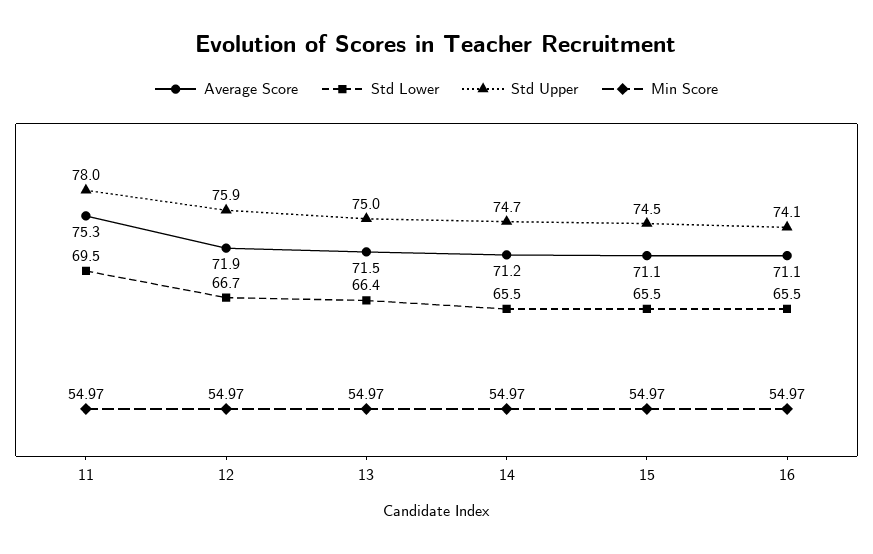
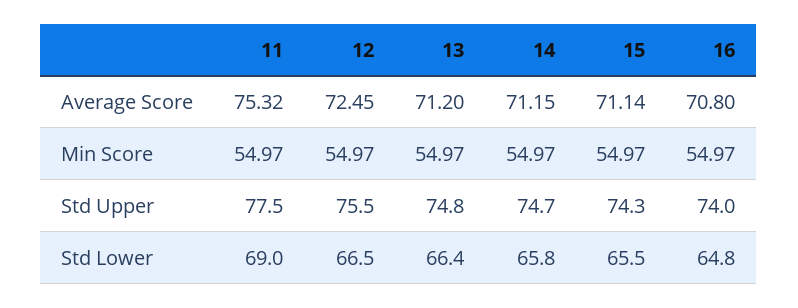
  {
    "Average Score": {
      "11": 75.32,
-     "12": 71.9,
+     "12": 72.45,
-     "13": 71.5,
+     "13": 71.2,
      "14": 71.15,
      "15": 71.14,
-     "16": 71.1
+     "16": 70.8
    },
    "Std Lower": {
-     "11": 69.5,
+     "11": 69,
-     "12": 66.7,
+     "12": 66.5,
      "13": 66.4,
-     "14": 65.5,
+     "14": 65.8,
      "15": 65.5,
-     "16": 65.5
+     "16": 64.8
    },
    "Std Upper": {
-     "11": 78,
+     "11": 77.5,
-     "12": 75.9,
+     "12": 75.5,
-     "13": 75,
+     "13": 74.8,
      "14": 74.7,
-     "15": 74.5,
+     "15": 74.3,
-     "16": 74.1
+     "16": 74
    },
    "Min Score": {
      "11": 54.97,
      "12": 54.97,
      "13": 54.97,
      "14": 54.97,
      "15": 54.97,
      "16": 54.97
    }
  }

